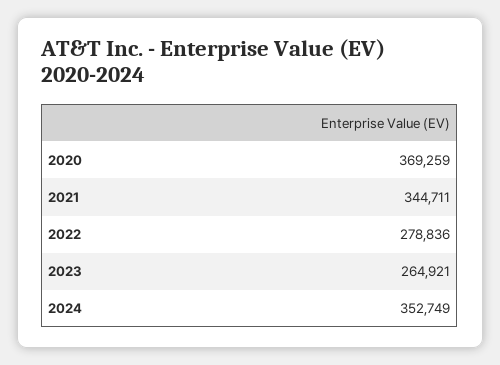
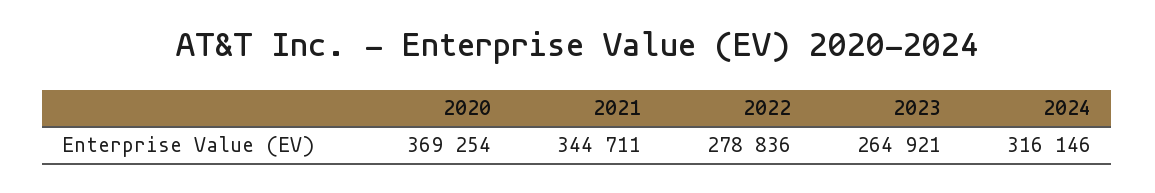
  {
-   "2020": 369259,
+   "2020": 369254,
    "2021": 344711,
    "2022": 278836,
    "2023": 264921,
-   "2024": 352749
+   "2024": 316146
  }

